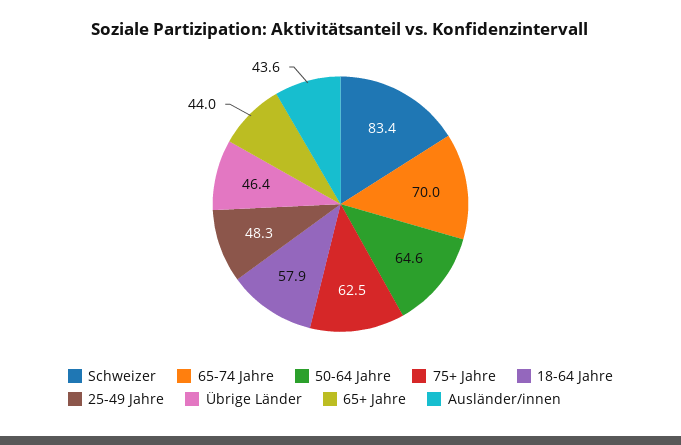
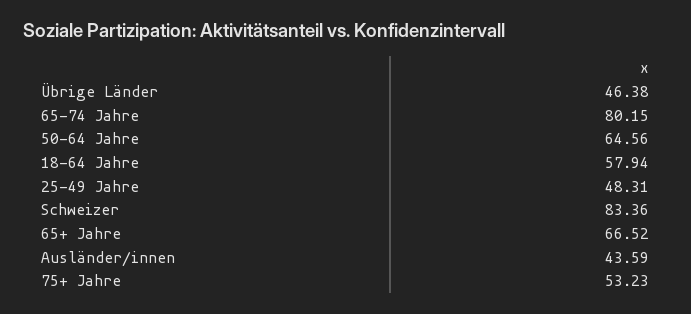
  {
    "Schweizer": 83.36,
-   "65-74 Jahre": 70,
+   "65-74 Jahre": 80.15,
    "50-64 Jahre": 64.56,
-   "75+ Jahre": 62.5,
+   "75+ Jahre": 53.23,
    "18-64 Jahre": 57.94,
    "25-49 Jahre": 48.31,
    "Übrige Länder": 46.38,
-   "65+ Jahre": 44,
+   "65+ Jahre": 66.52,
    "Ausländer/innen": 43.59
  }

